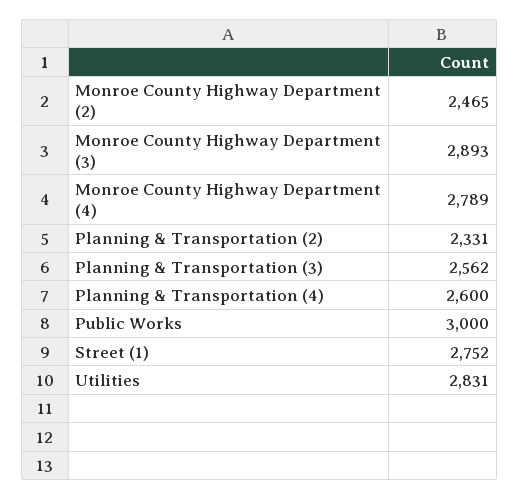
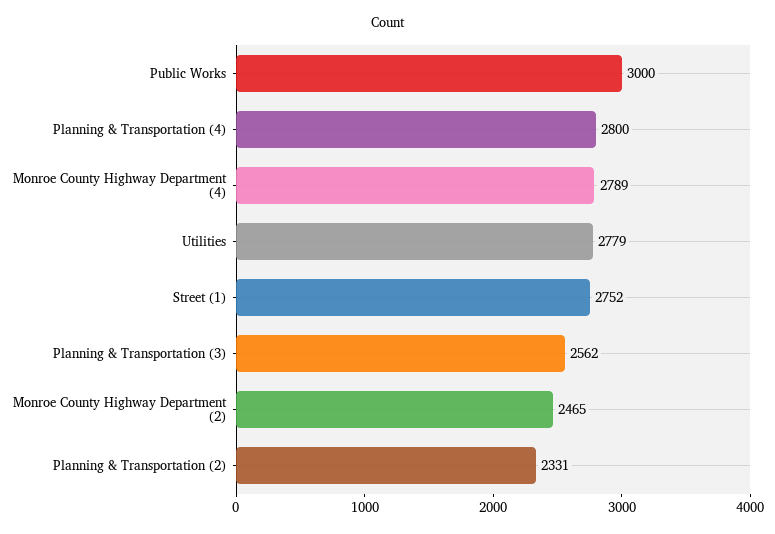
  {
    "Monroe County Highway Department (2)": 2465,
-   "Monroe County Highway Department (3)": 2893,
    "Monroe County Highway Department (4)": 2789,
    "Planning & Transportation (2)": 2331,
    "Planning & Transportation (3)": 2562,
-   "Planning & Transportation (4)": 2600,
+   "Planning & Transportation (4)": 2800,
    "Public Works": 3000,
    "Street (1)": 2752,
-   "Utilities": 2831
+   "Utilities": 2779
  }

